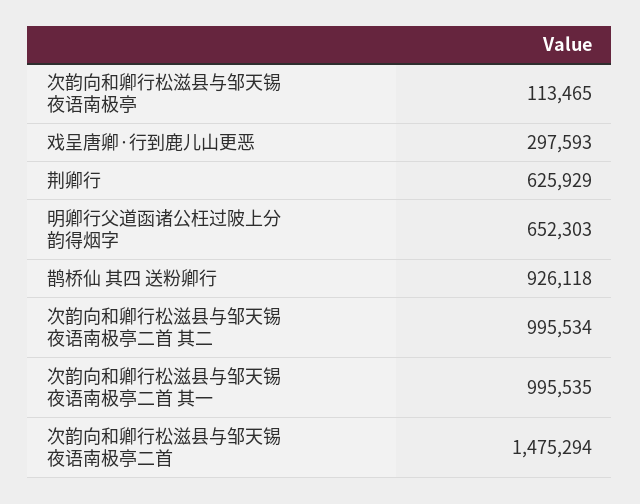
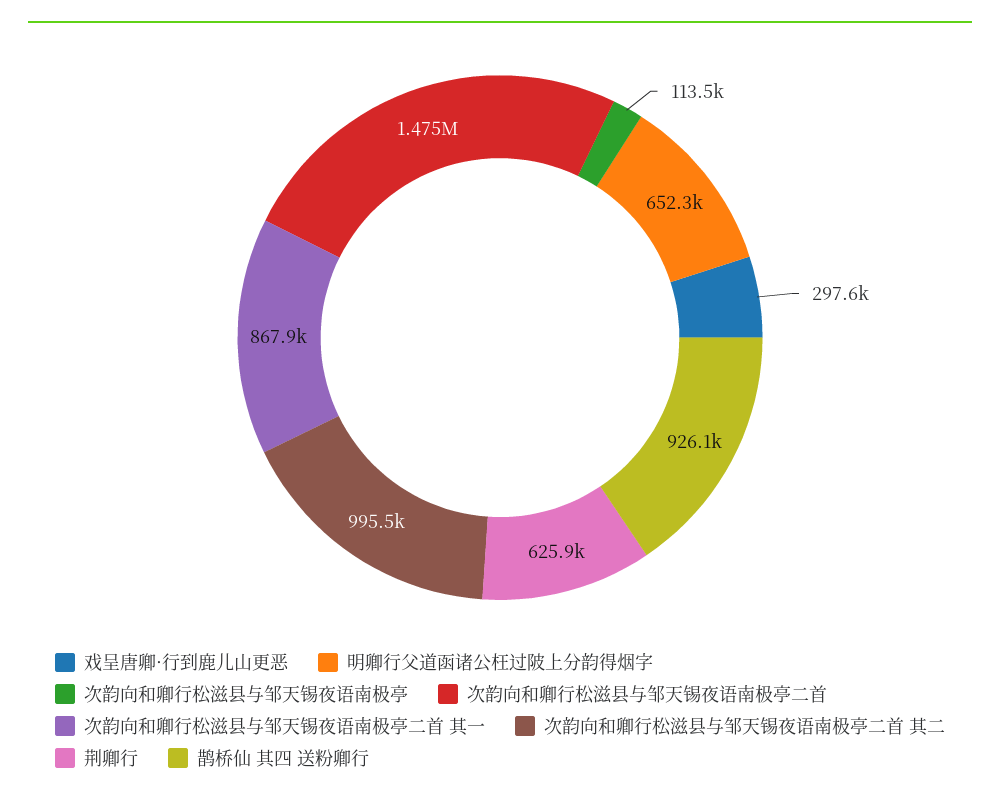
  {
    "次韵向和卿行松滋县与邹天锡夜语南极亭": 113465,
    "戏呈唐卿·行到鹿儿山更恶": 297593,
    "荆卿行": 625929,
    "明卿行父道函诸公枉过陂上分韵得烟字": 652303,
    "鹊桥仙 其四 送粉卿行": 926118,
    "次韵向和卿行松滋县与邹天锡夜语南极亭二首 其二": 995534,
-   "次韵向和卿行松滋县与邹天锡夜语南极亭二首 其一": 995535,
+   "次韵向和卿行松滋县与邹天锡夜语南极亭二首 其一": 867900,
    "次韵向和卿行松滋县与邹天锡夜语南极亭二首": 1475294
  }

